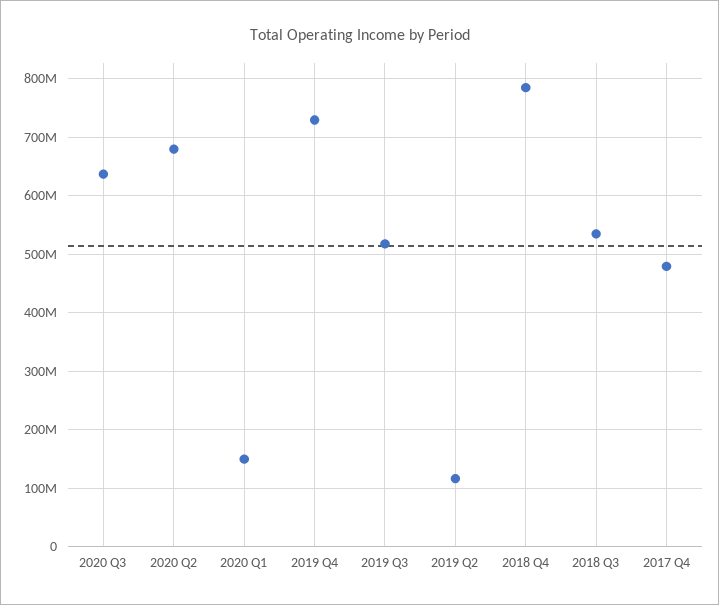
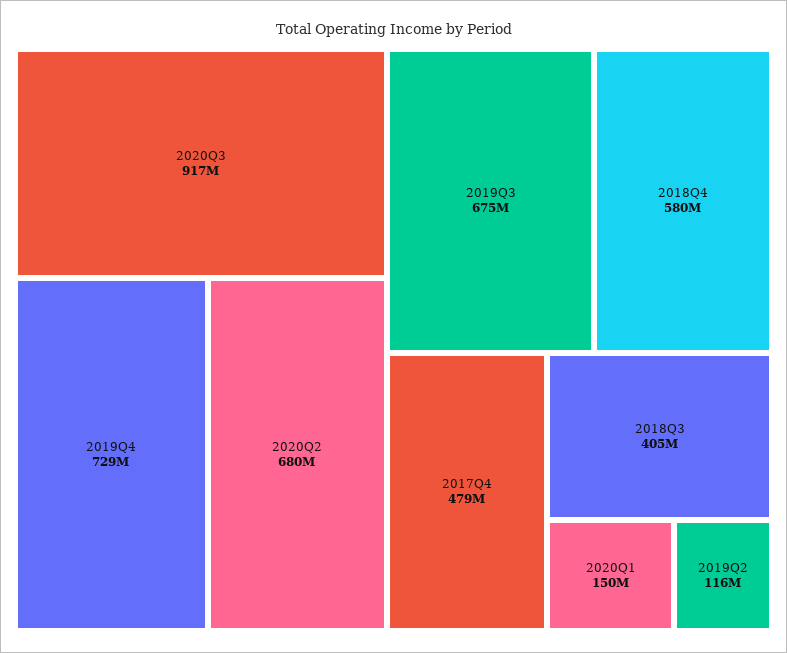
  {
-   "2020 Q3": 640000000,
+   "2020 Q3": 917000000,
    "2020 Q2": 680000000,
    "2020 Q1": 150000000,
    "2019 Q4": 729000000,
-   "2019 Q3": 520000000,
+   "2019 Q3": 675000000,
    "2019 Q2": 116000000,
-   "2018 Q4": 780000000,
+   "2018 Q4": 580000000,
-   "2018 Q3": 540000000,
+   "2018 Q3": 405000000,
    "2017 Q4": 479000000
  }

